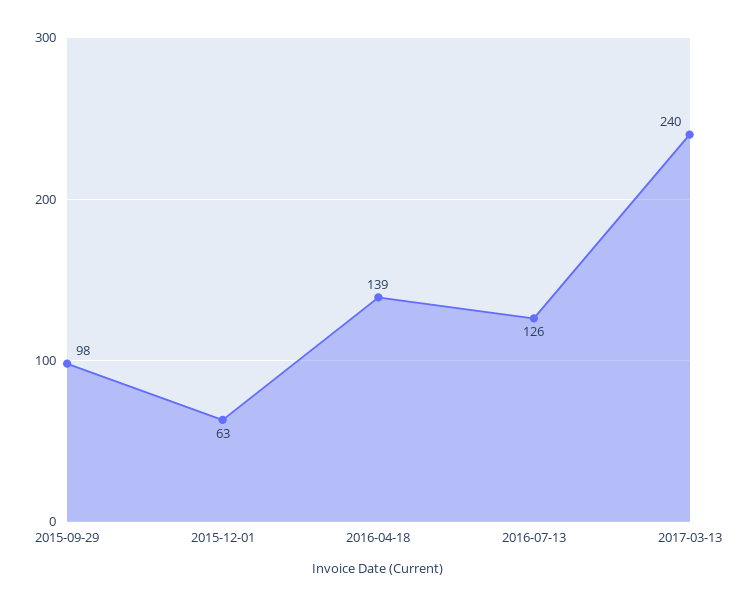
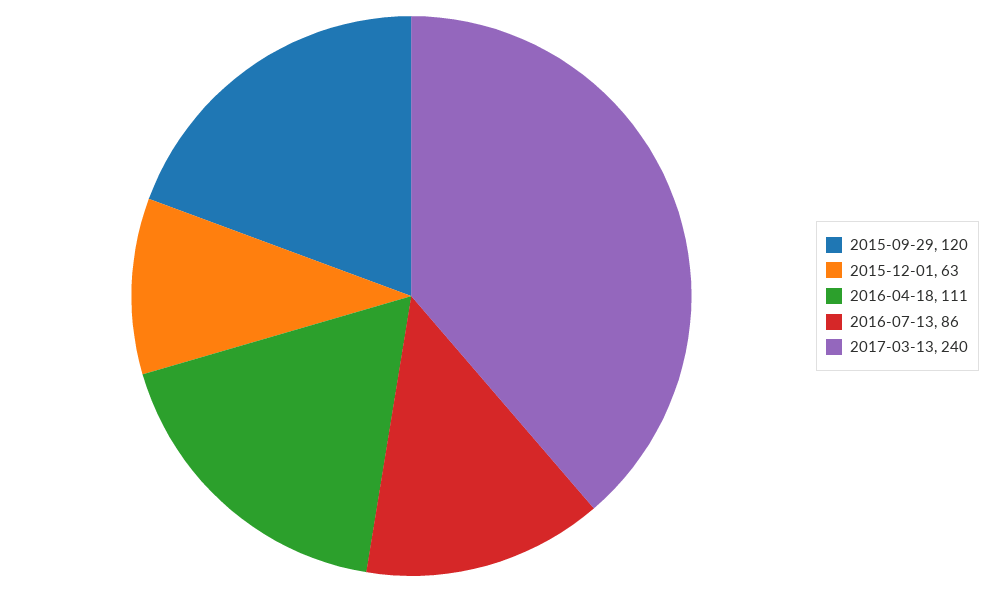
  {
-   "2015-09-29": 98,
+   "2015-09-29": 120,
    "2015-12-01": 63,
-   "2016-04-18": 139,
+   "2016-04-18": 111,
-   "2016-07-13": 126,
+   "2016-07-13": 86,
    "2017-03-13": 240
  }

